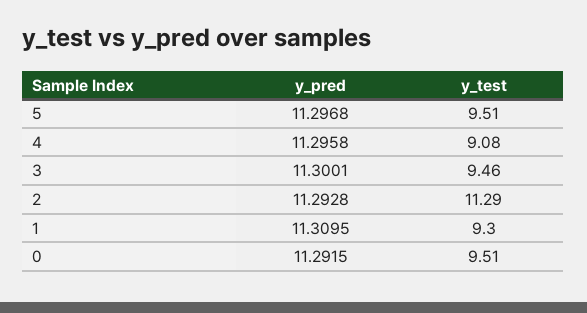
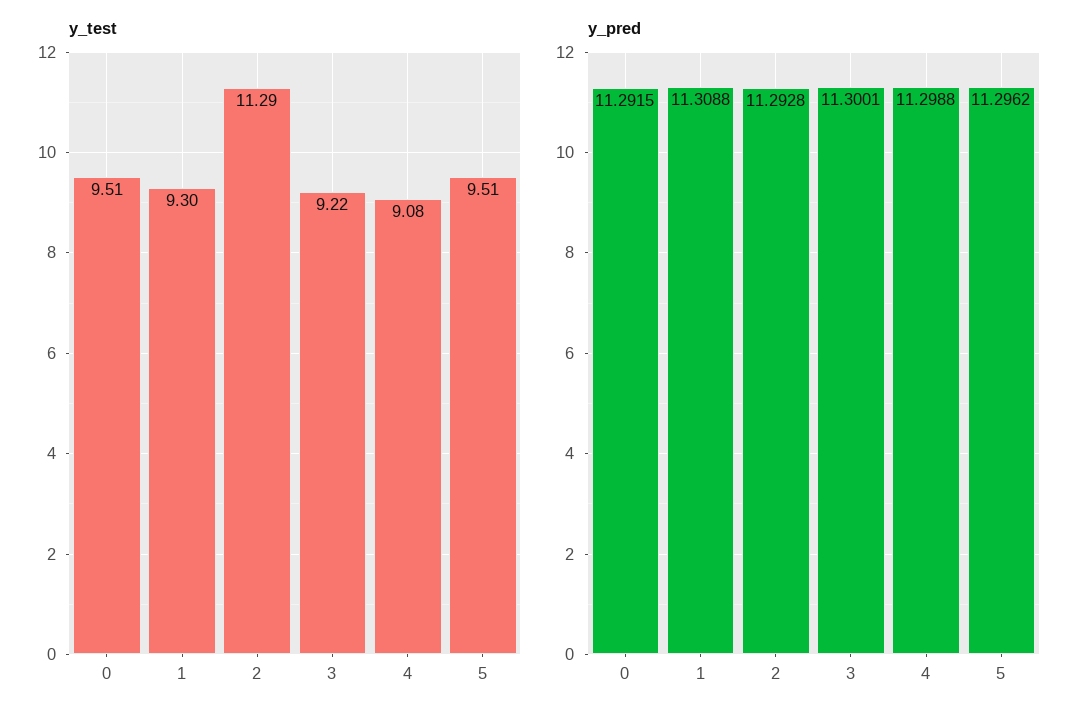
  {
    "y_pred": {
-     "5": 11.2968,
+     "5": 11.2962,
-     "4": 11.2958,
+     "4": 11.2988,
      "3": 11.3001,
      "2": 11.2928,
-     "1": 11.3095,
+     "1": 11.3088,
      "0": 11.2915
    },
    "y_test": {
      "5": 9.51,
      "4": 9.08,
-     "3": 9.46,
+     "3": 9.22,
      "2": 11.29,
      "1": 9.3,
      "0": 9.51
    }
  }

